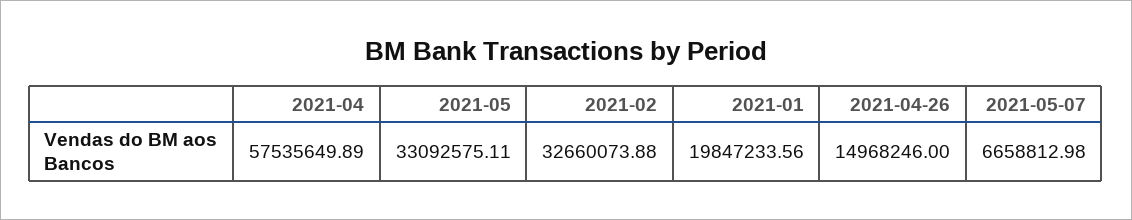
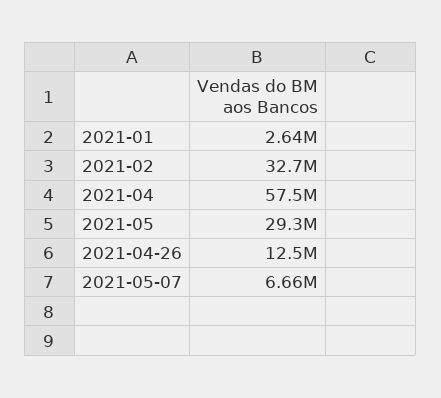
  {
    "2021-04": 57535649.89,
-   "2021-05": 33092575.11,
+   "2021-05": 29300000,
    "2021-02": 32660073.88,
-   "2021-01": 19847233.56,
+   "2021-01": 2640000,
-   "2021-04-26": 14968246,
+   "2021-04-26": 12500000,
    "2021-05-07": 6658812.98
  }

